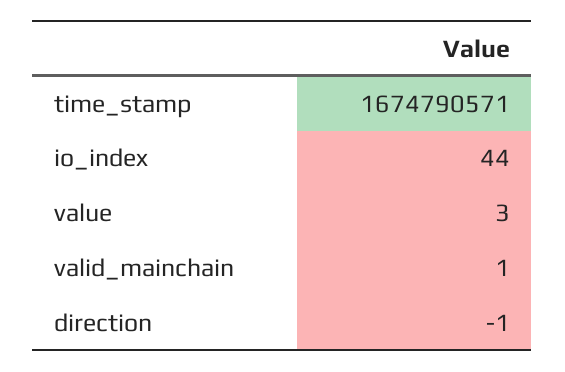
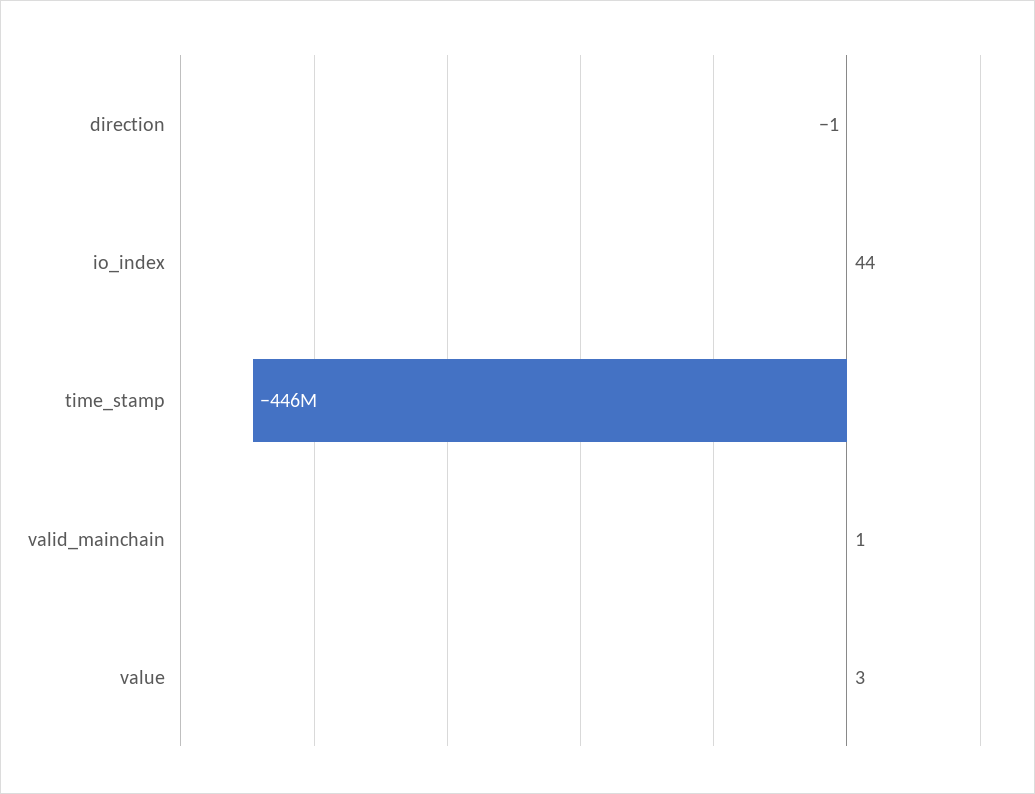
  {
-   "time_stamp": 1674790571,
+   "time_stamp": -446000000,
    "io_index": 44,
    "value": 3,
    "valid_mainchain": 1,
    "direction": -1
  }

